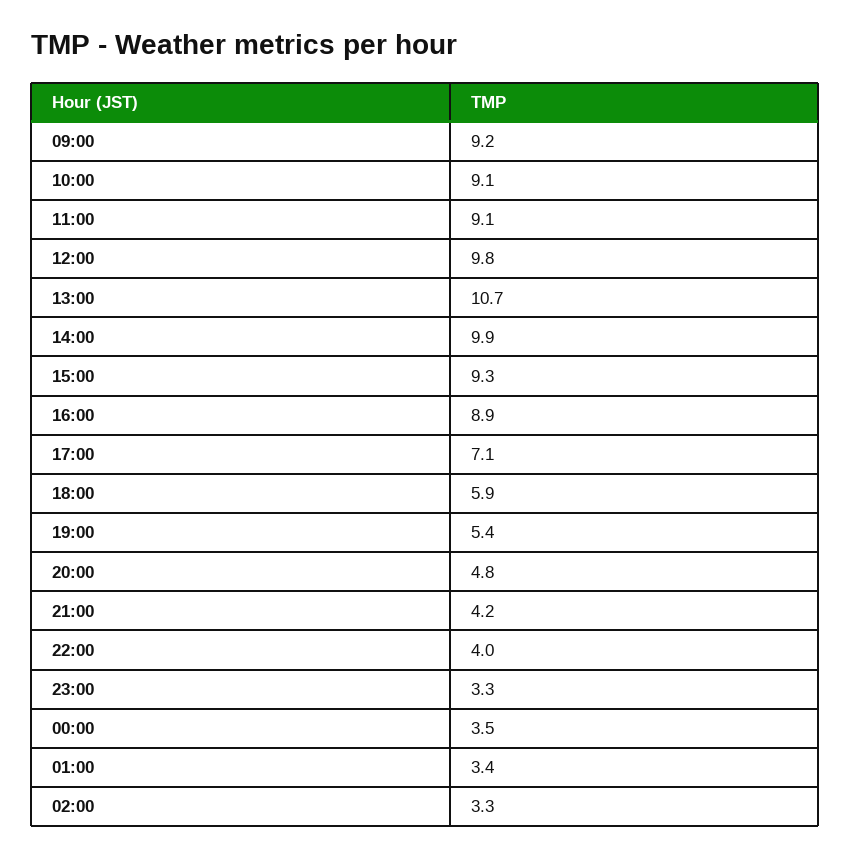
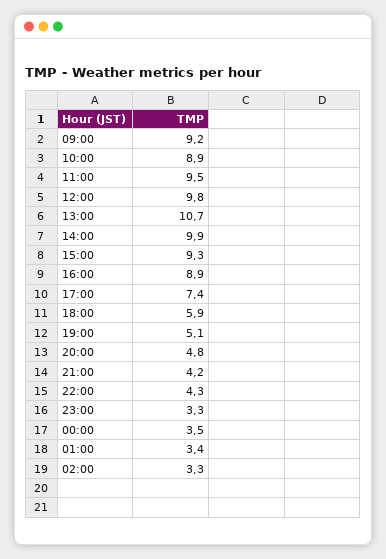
  {
    "09:00": 9.2,
-   "10:00": 9.1,
+   "10:00": 8.9,
-   "11:00": 9.1,
+   "11:00": 9.5,
    "12:00": 9.8,
    "13:00": 10.7,
    "14:00": 9.9,
    "15:00": 9.3,
    "16:00": 8.9,
-   "17:00": 7.1,
+   "17:00": 7.4,
    "18:00": 5.9,
-   "19:00": 5.4,
+   "19:00": 5.1,
    "20:00": 4.8,
    "21:00": 4.2,
-   "22:00": 4,
+   "22:00": 4.3,
    "23:00": 3.3,
    "00:00": 3.5,
    "01:00": 3.4,
    "02:00": 3.3
  }

